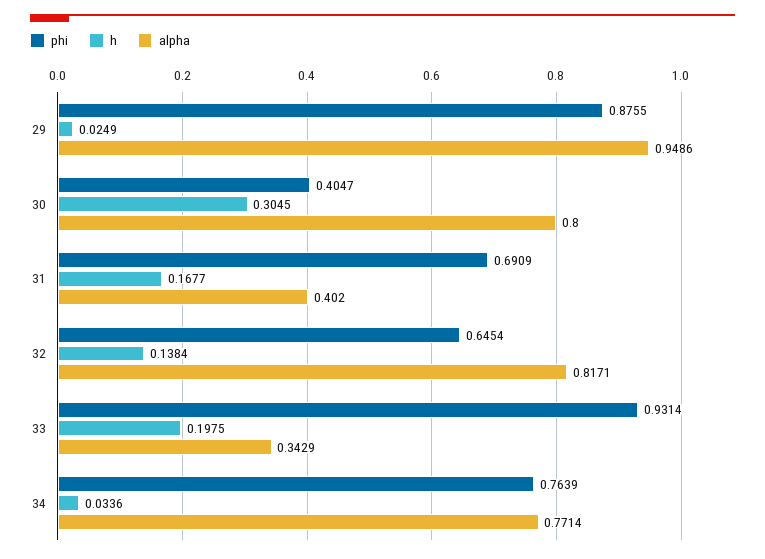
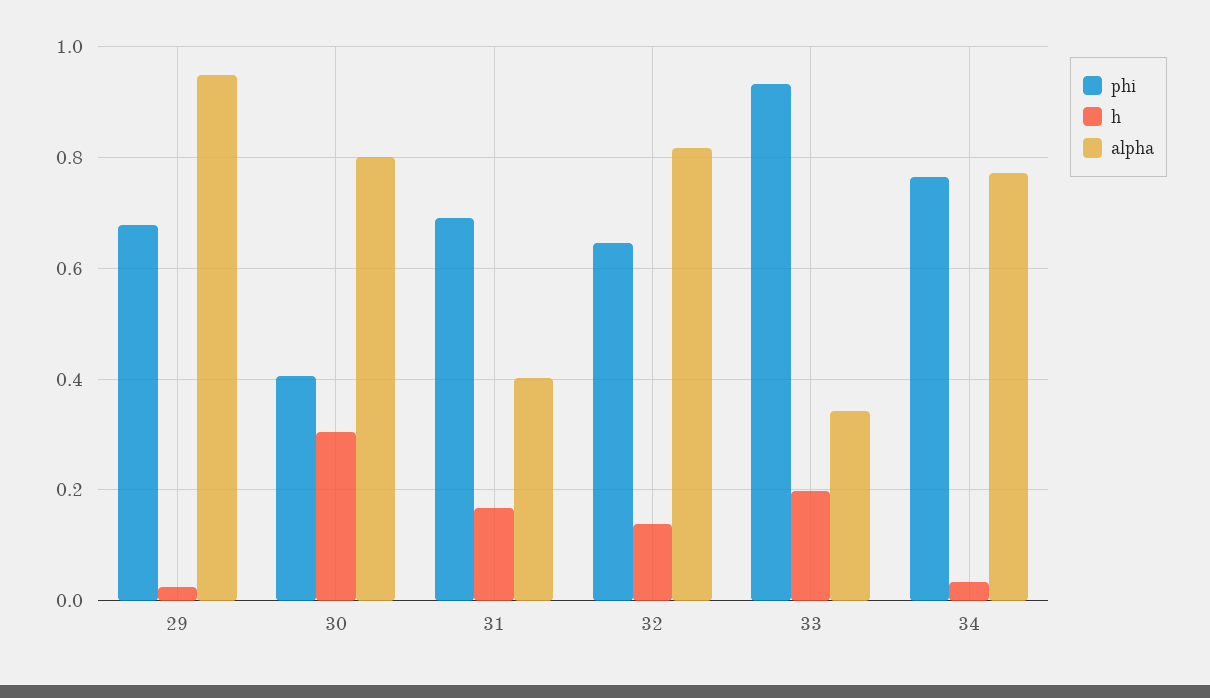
  {
    "phi": {
-     "29": 0.8755,
+     "29": 0.68,
      "30": 0.4047,
      "31": 0.6909,
      "32": 0.6454,
      "33": 0.9314,
      "34": 0.7639
    },
    "h": {
      "29": 0.0249,
      "30": 0.3045,
      "31": 0.1677,
      "32": 0.1384,
      "33": 0.1975,
      "34": 0.0336
    },
    "alpha": {
      "29": 0.9486,
      "30": 0.8,
      "31": 0.402,
      "32": 0.8171,
      "33": 0.3429,
      "34": 0.7714
    }
  }

